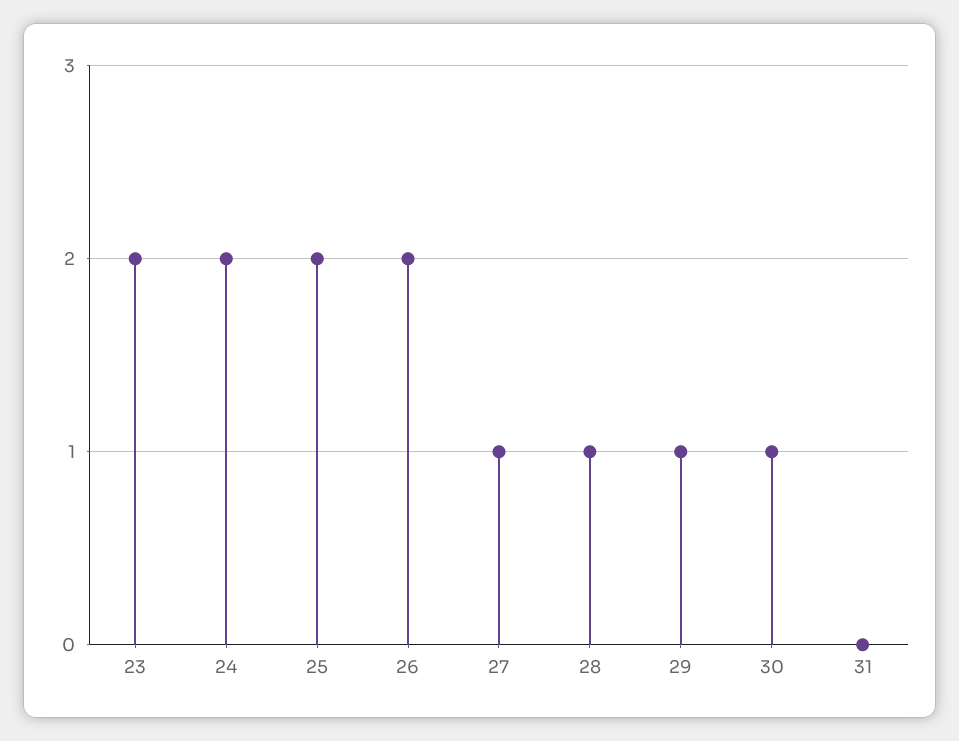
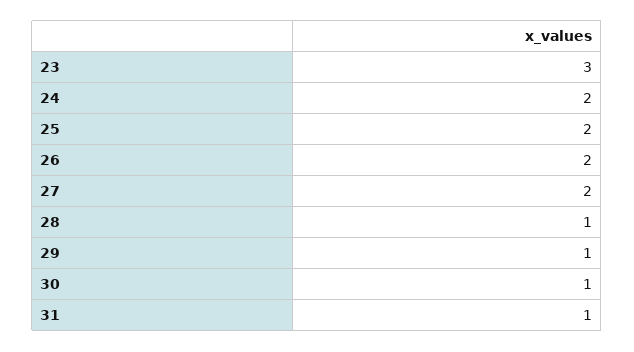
  {
-   "23": 2,
+   "23": 3,
    "24": 2,
    "25": 2,
    "26": 2,
-   "27": 1,
+   "27": 2,
    "28": 1,
    "29": 1,
    "30": 1,
-   "31": 0
+   "31": 1
  }

